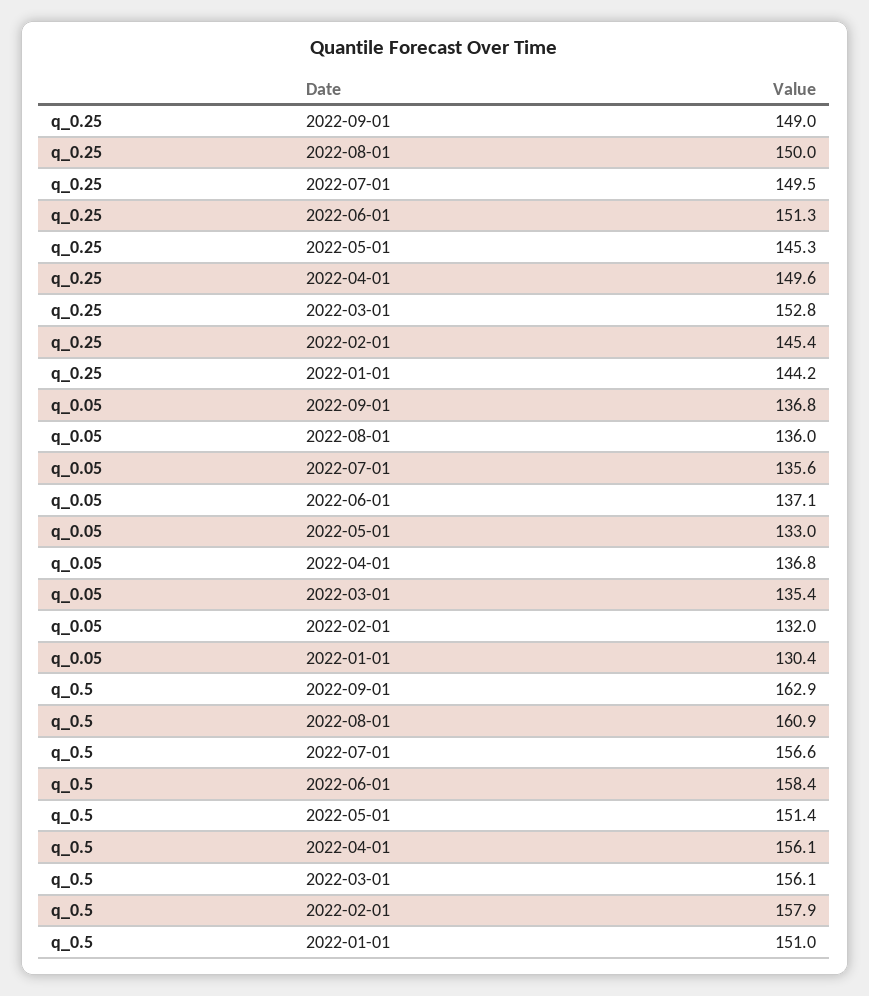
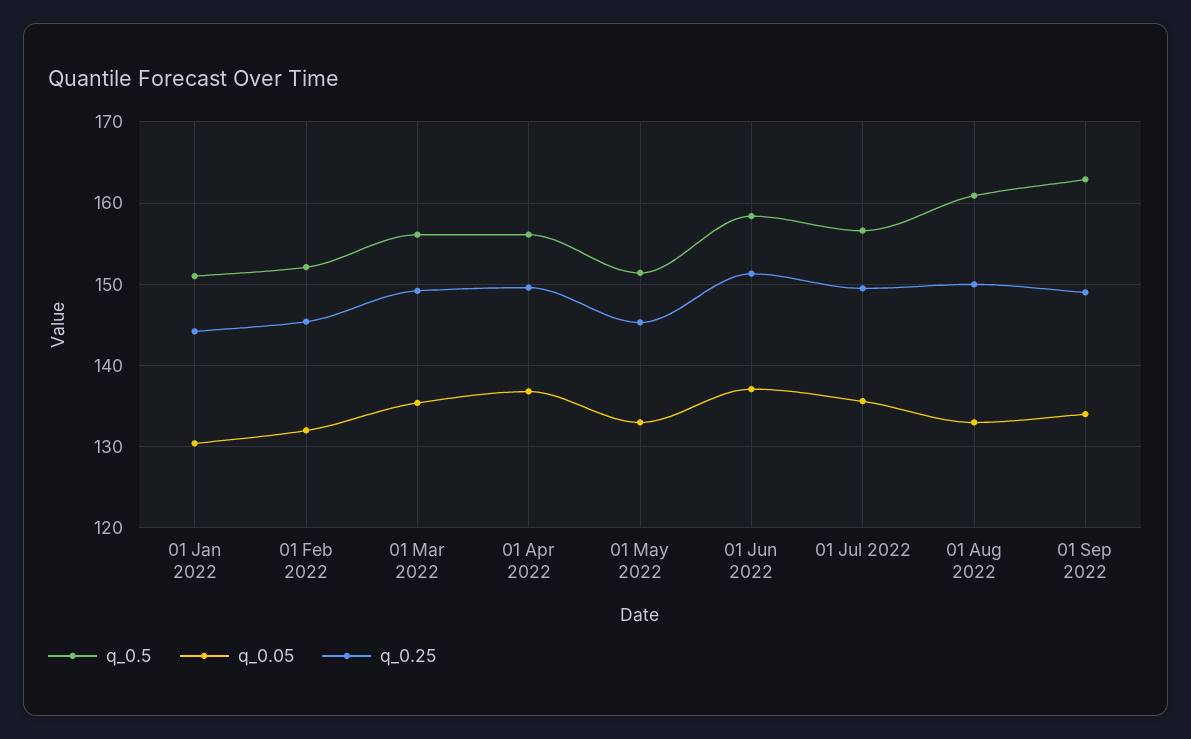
  {
    "q_0.25": {
      "2022-09-01": 149,
      "2022-08-01": 150,
      "2022-07-01": 149.5,
      "2022-06-01": 151.3,
      "2022-05-01": 145.3,
      "2022-04-01": 149.6,
-     "2022-03-01": 152.8,
+     "2022-03-01": 149,
      "2022-02-01": 145.4,
      "2022-01-01": 144.2
    },
    "q_0.05": {
-     "2022-09-01": 136.8,
+     "2022-09-01": 134,
-     "2022-08-01": 136,
+     "2022-08-01": 133,
      "2022-07-01": 135.6,
      "2022-06-01": 137.1,
      "2022-05-01": 133,
      "2022-04-01": 136.8,
      "2022-03-01": 135.4,
      "2022-02-01": 132,
      "2022-01-01": 130.4
    },
    "q_0.5": {
      "2022-09-01": 162.9,
      "2022-08-01": 160.9,
      "2022-07-01": 156.6,
      "2022-06-01": 158.4,
      "2022-05-01": 151.4,
      "2022-04-01": 156.1,
      "2022-03-01": 156.1,
-     "2022-02-01": 157.9,
+     "2022-02-01": 152,
      "2022-01-01": 151
    }
  }

